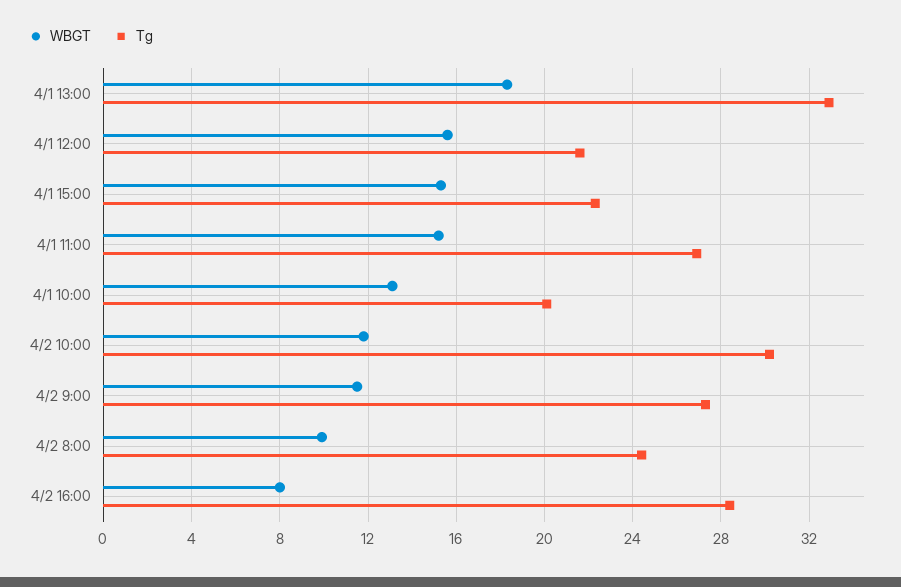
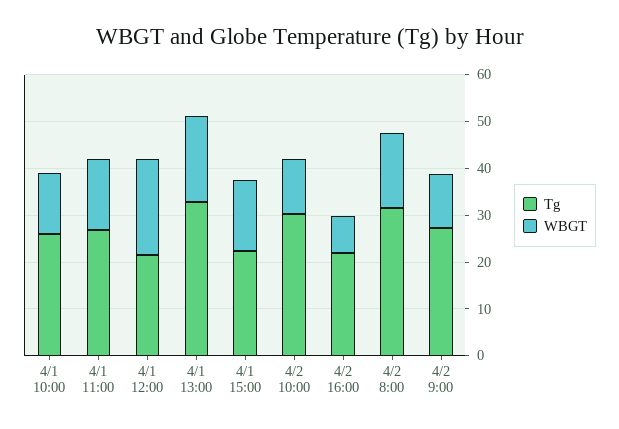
  {
    "WBGT": {
      "4/1 13:00": 18.5,
-     "4/1 12:00": 15.5,
+     "4/1 12:00": 20,
      "4/1 15:00": 15.5,
      "4/1 11:00": 15,
      "4/1 10:00": 13,
      "4/2 10:00": 12,
      "4/2 9:00": 11.5,
-     "4/2 8:00": 10,
+     "4/2 8:00": 16,
      "4/2 16:00": 8
    },
    "Tg": {
      "4/1 13:00": 33,
      "4/1 12:00": 21.5,
      "4/1 15:00": 22.5,
      "4/1 11:00": 27,
-     "4/1 10:00": 20,
+     "4/1 10:00": 26,
      "4/2 10:00": 30,
      "4/2 9:00": 27.5,
-     "4/2 8:00": 24.5,
+     "4/2 8:00": 32,
-     "4/2 16:00": 28.5
+     "4/2 16:00": 22
    }
  }

